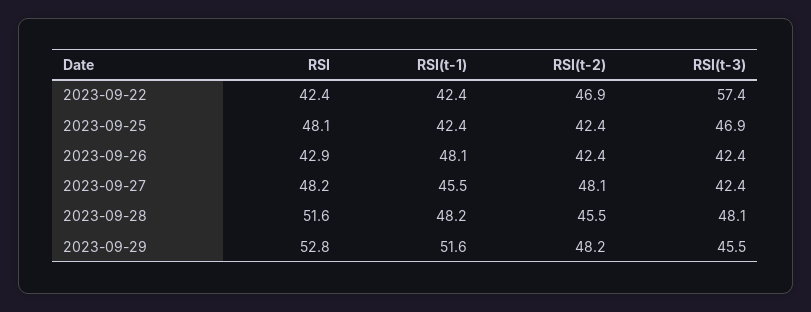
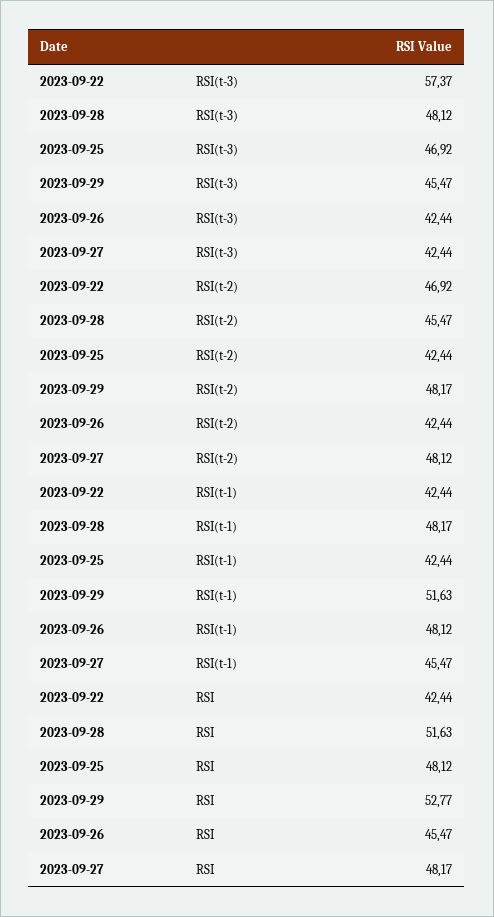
  {
    "RSI": {
      "2023-09-22": 42.44,
      "2023-09-25": 48.12,
-     "2023-09-26": 42.9,
+     "2023-09-26": 45.47,
      "2023-09-27": 48.17,
      "2023-09-28": 51.63,
      "2023-09-29": 52.77
    },
    "RSI(t-1)": {
      "2023-09-22": 42.44,
      "2023-09-25": 42.44,
      "2023-09-26": 48.12,
      "2023-09-27": 45.47,
      "2023-09-28": 48.17,
      "2023-09-29": 51.63
    },
    "RSI(t-2)": {
      "2023-09-22": 46.92,
      "2023-09-25": 42.44,
      "2023-09-26": 42.44,
      "2023-09-27": 48.12,
      "2023-09-28": 45.47,
      "2023-09-29": 48.17
    },
    "RSI(t-3)": {
      "2023-09-22": 57.37,
      "2023-09-25": 46.92,
      "2023-09-26": 42.44,
      "2023-09-27": 42.44,
      "2023-09-28": 48.12,
      "2023-09-29": 45.47
    }
  }

